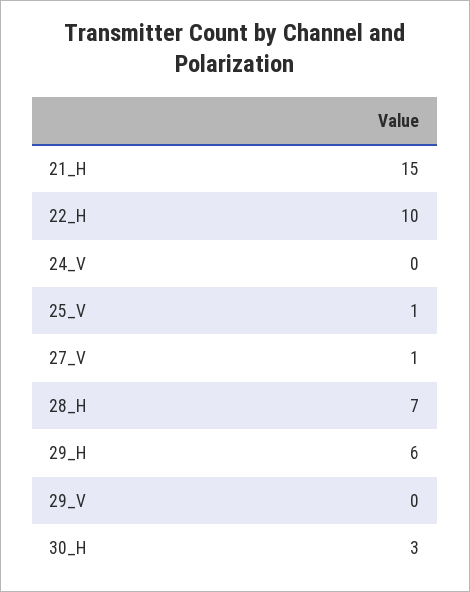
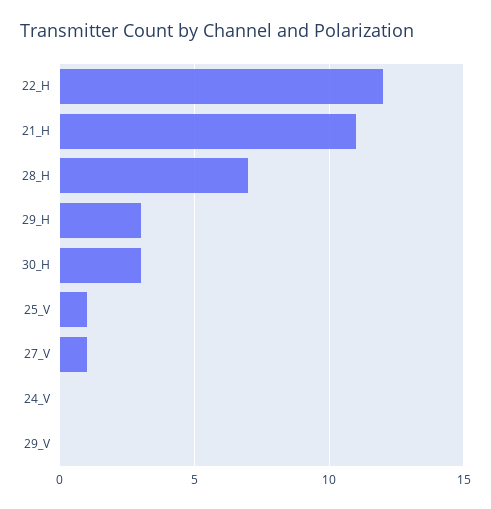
  {
-   "21_H": 15,
+   "21_H": 11,
-   "22_H": 10,
+   "22_H": 12,
    "24_V": 0,
    "25_V": 1,
    "27_V": 1,
    "28_H": 7,
-   "29_H": 6,
+   "29_H": 3,
    "29_V": 0,
    "30_H": 3
  }

